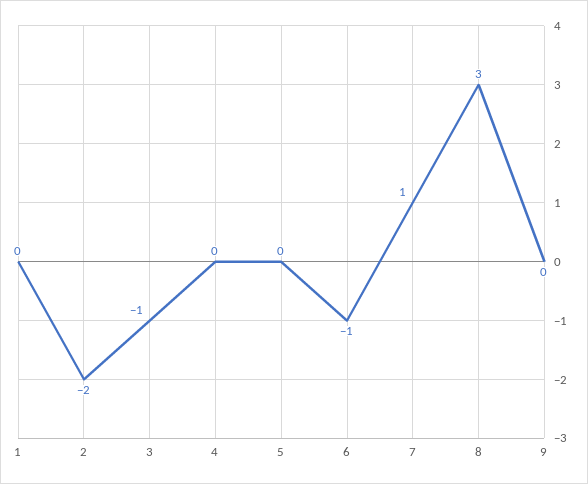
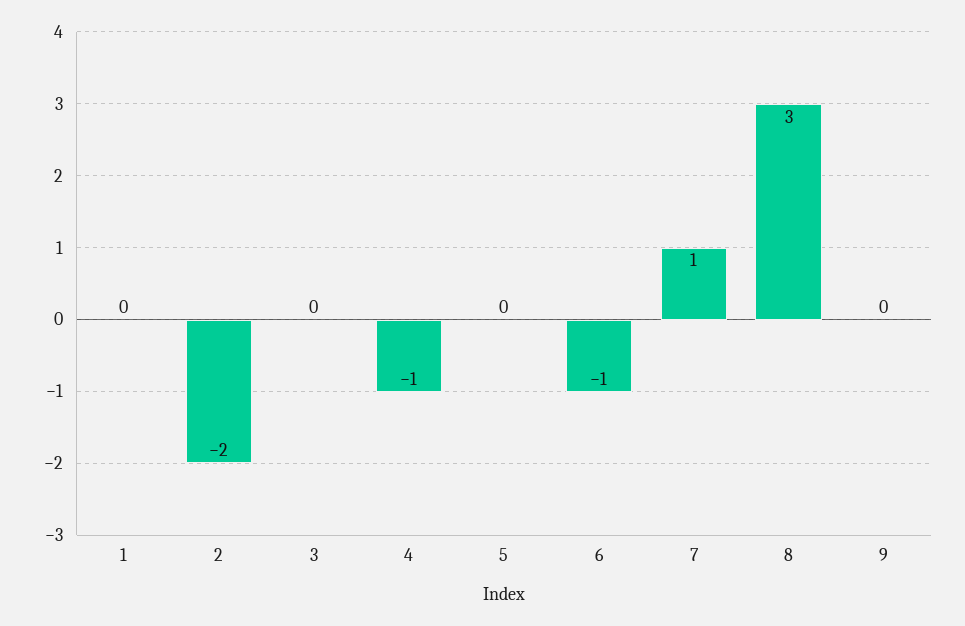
  {
    "1": 0,
    "2": -2,
-   "3": -1,
+   "3": 0,
-   "4": 0,
+   "4": -1,
    "5": 0,
    "6": -1,
    "7": 1,
    "8": 3,
    "9": 0
  }

